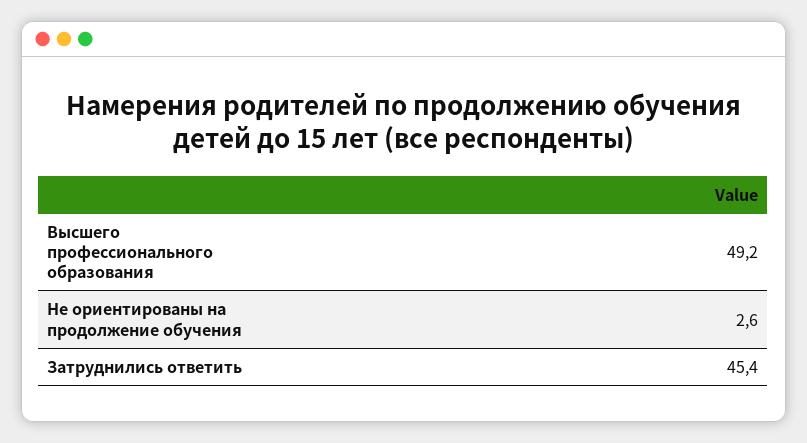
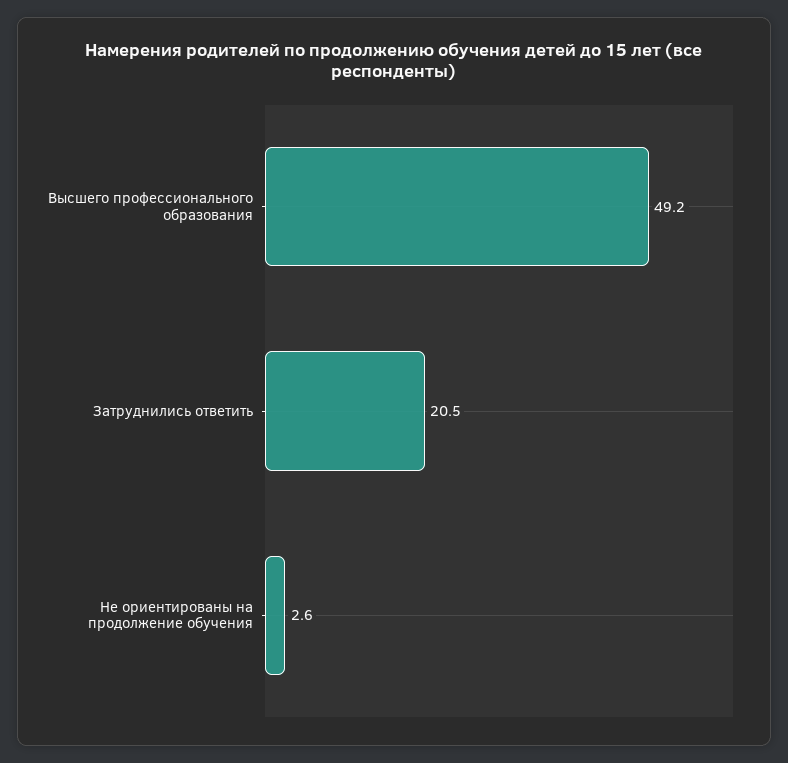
  {
    "Высшего профессионального образования": 49.2,
    "Не ориентированы на продолжение обучения": 2.6,
-   "Затруднились ответить": 45.4
+   "Затруднились ответить": 20.5
  }

